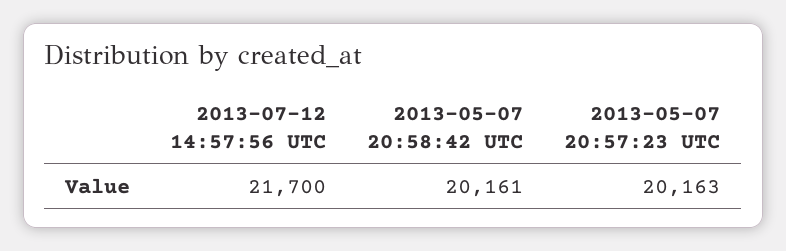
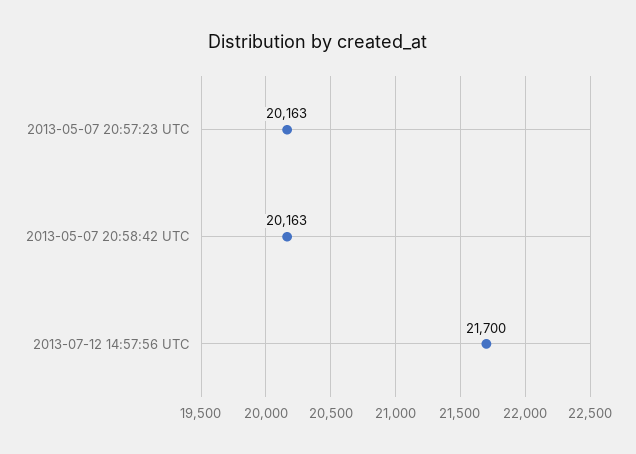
  {
    "2013-07-12 14:57:56 UTC": 21700,
-   "2013-05-07 20:58:42 UTC": 20161,
+   "2013-05-07 20:58:42 UTC": 20163,
    "2013-05-07 20:57:23 UTC": 20163
  }

